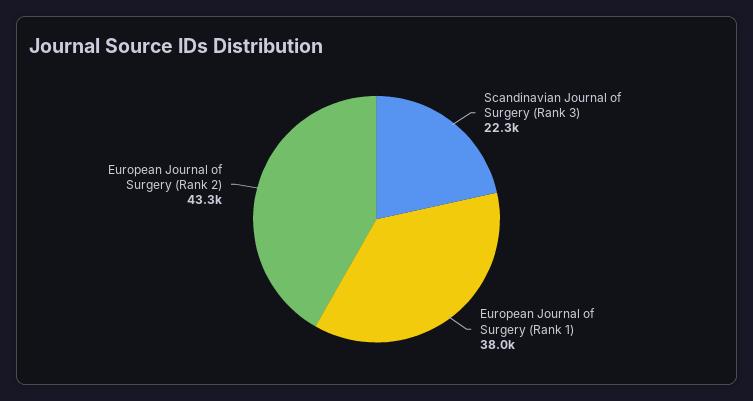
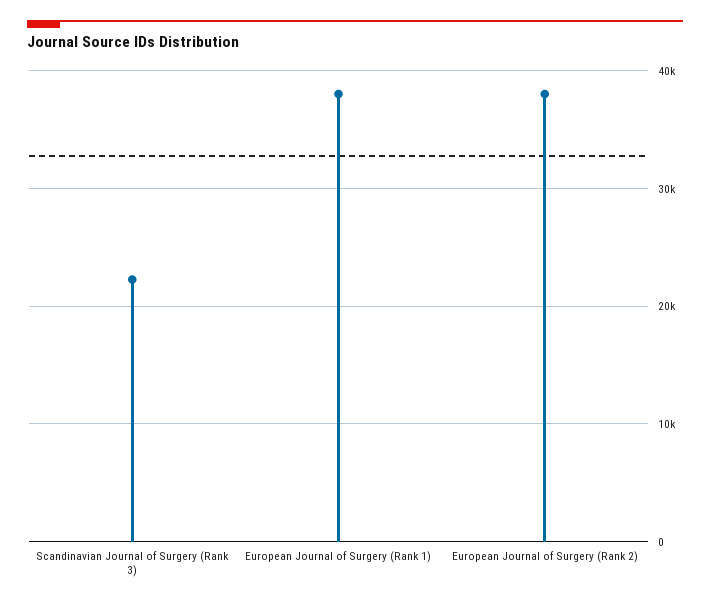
  {
    "Scandinavian Journal of Surgery (Rank 3)": 22300,
    "European Journal of Surgery (Rank 1)": 38000,
-   "European Journal of Surgery (Rank 2)": 43300
+   "European Journal of Surgery (Rank 2)": 38000
  }

